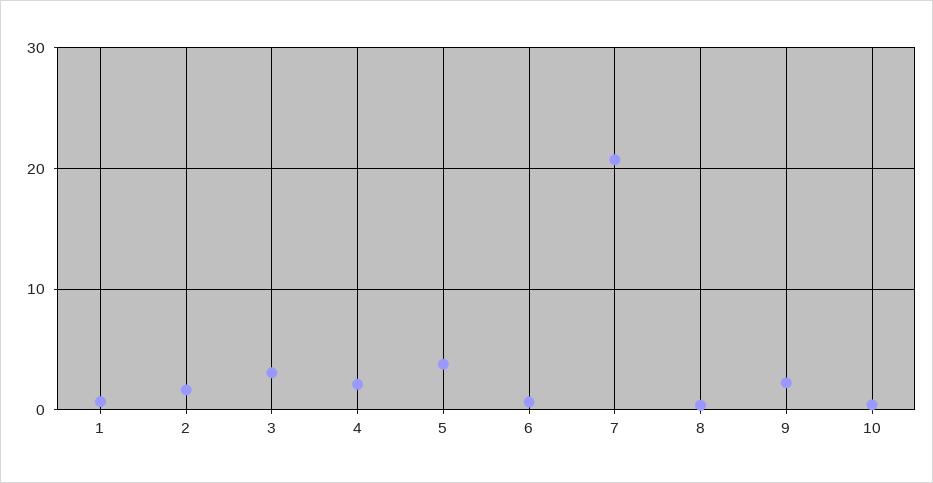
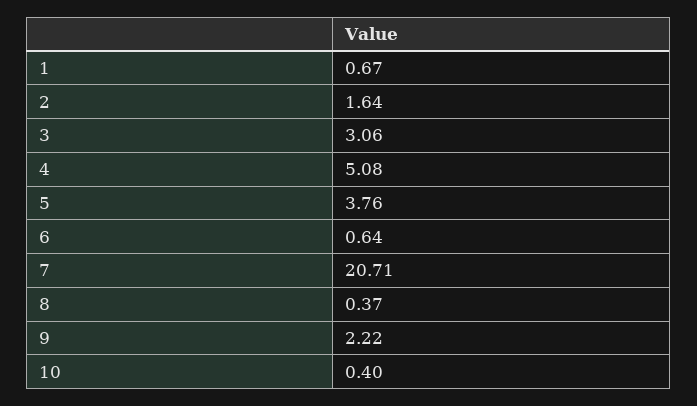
  {
    "1": 0.67,
    "2": 1.64,
    "3": 3.06,
-   "4": 2,
+   "4": 5.08,
    "5": 3.76,
    "6": 0.64,
    "7": 20.71,
    "8": 0.37,
    "9": 2.22,
    "10": 0.4
  }

